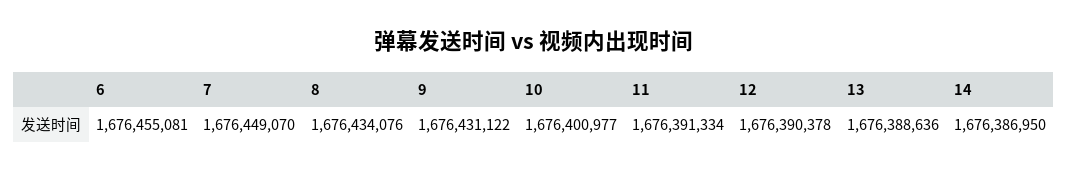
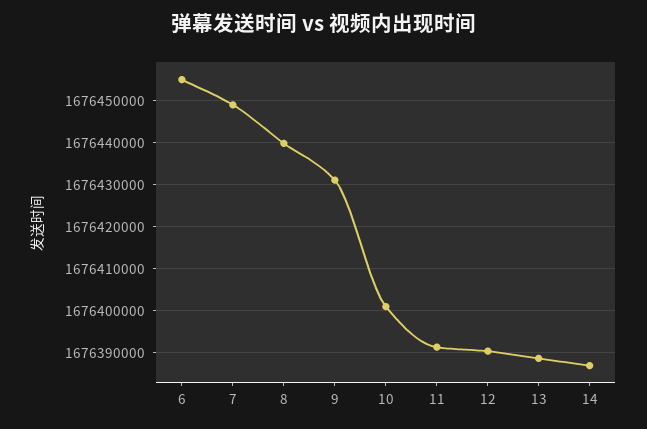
  {
    "6": 1676455081,
    "7": 1676449070,
-   "8": 1676434076,
+   "8": 1676440000,
    "9": 1676431122,
    "10": 1676400977,
    "11": 1676391334,
    "12": 1676390378,
    "13": 1676388636,
    "14": 1676386950
  }

